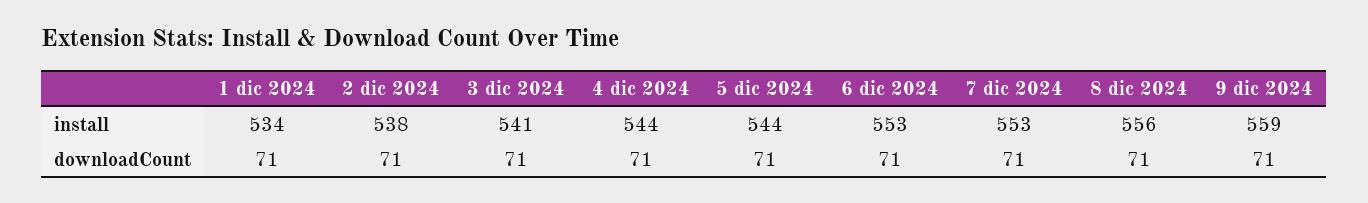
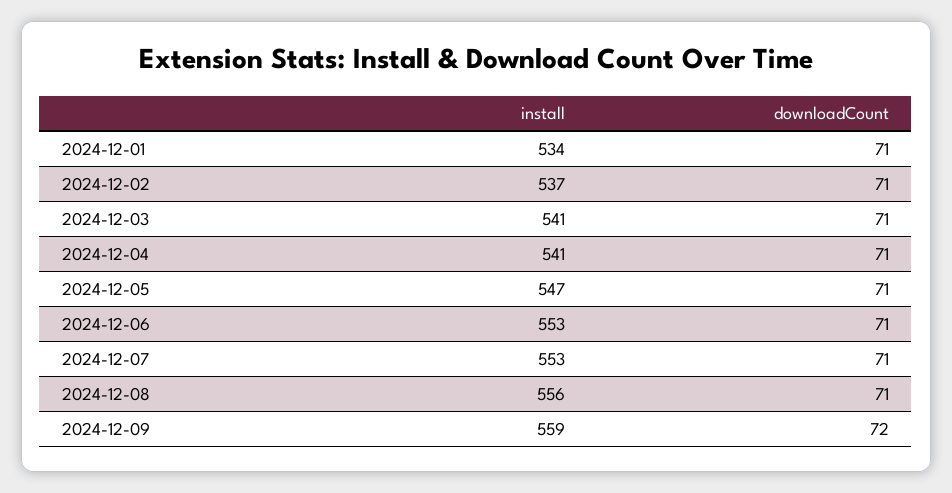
  {
    "1 dic 2024": {
      "install": 534,
      "downloadCount": 71
    },
    "2 dic 2024": {
-     "install": 538,
+     "install": 537,
      "downloadCount": 71
    },
    "3 dic 2024": {
      "install": 541,
      "downloadCount": 71
    },
    "4 dic 2024": {
-     "install": 544,
+     "install": 541,
      "downloadCount": 71
    },
    "5 dic 2024": {
-     "install": 544,
+     "install": 547,
      "downloadCount": 71
    },
    "6 dic 2024": {
      "install": 553,
      "downloadCount": 71
    },
    "7 dic 2024": {
      "install": 553,
      "downloadCount": 71
    },
    "8 dic 2024": {
      "install": 556,
      "downloadCount": 71
    },
    "9 dic 2024": {
      "install": 559,
-     "downloadCount": 71
+     "downloadCount": 72
    }
  }

